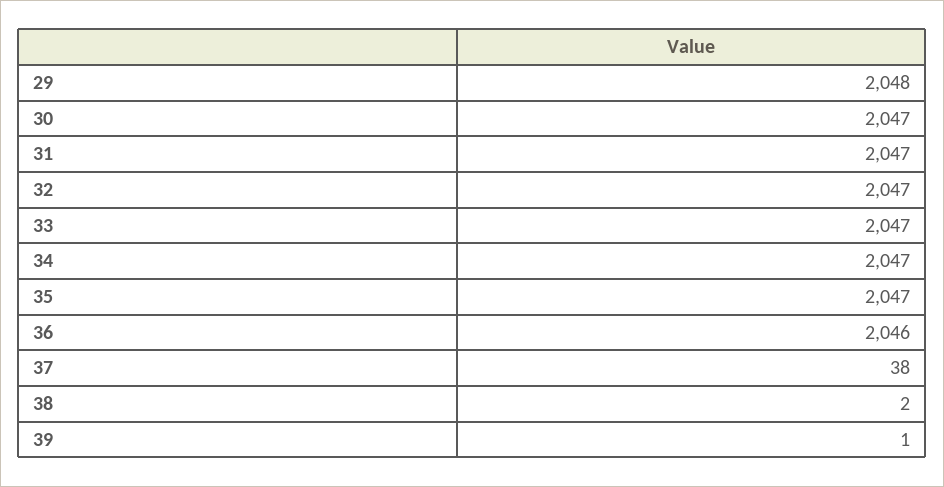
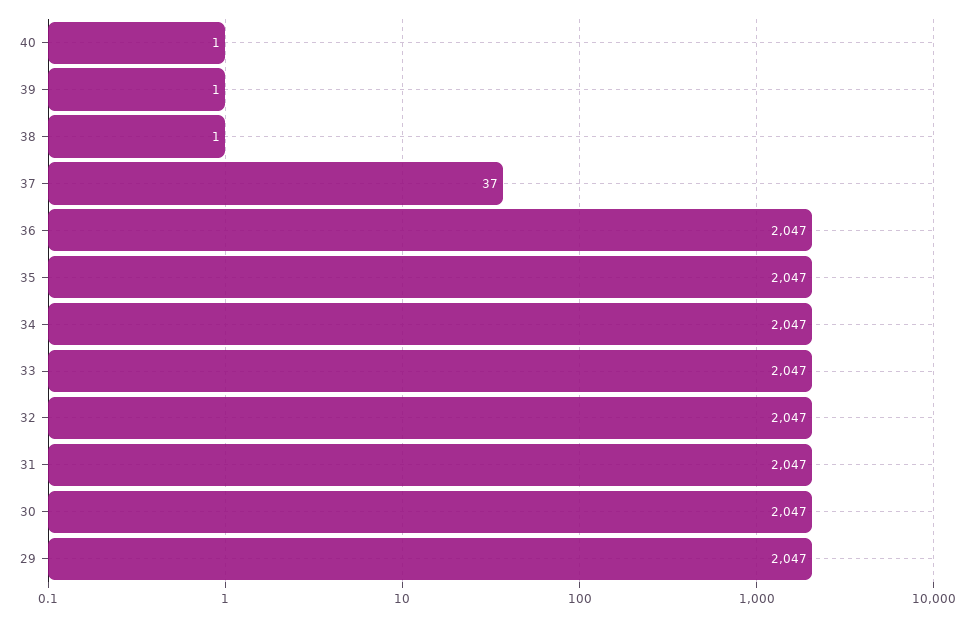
  {
-   "29": 2048,
+   "29": 2047,
    "30": 2047,
    "31": 2047,
    "32": 2047,
    "33": 2047,
    "34": 2047,
    "35": 2047,
-   "36": 2046,
+   "36": 2047,
-   "37": 38,
+   "37": 37,
-   "38": 2,
+   "38": 1,
-   "39": 1
+   "39": 1,
+   "40": 1
  }

